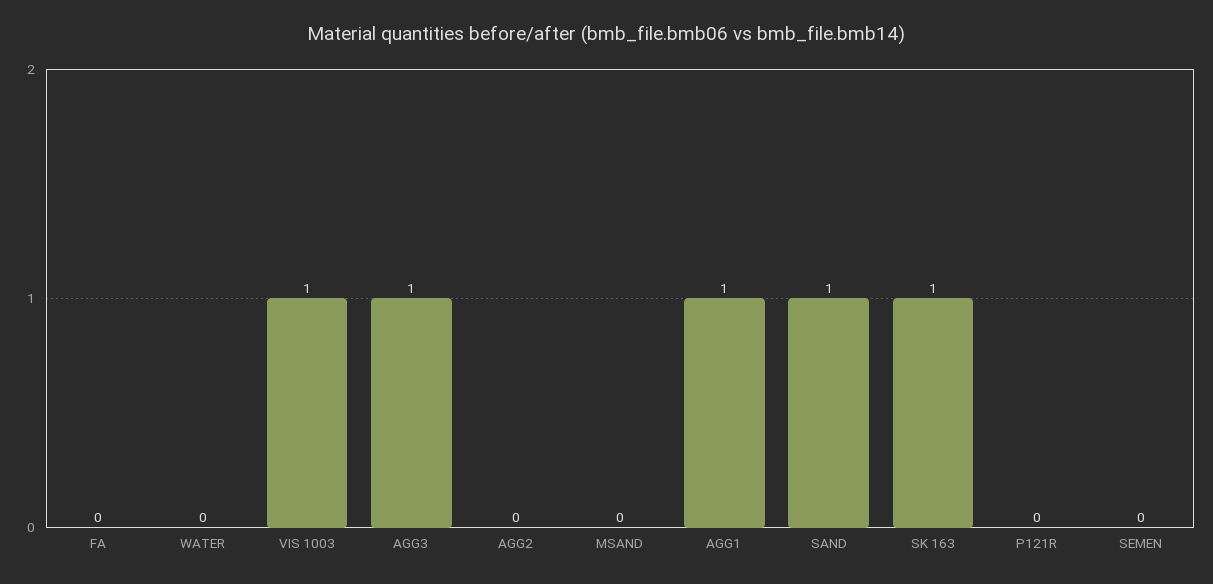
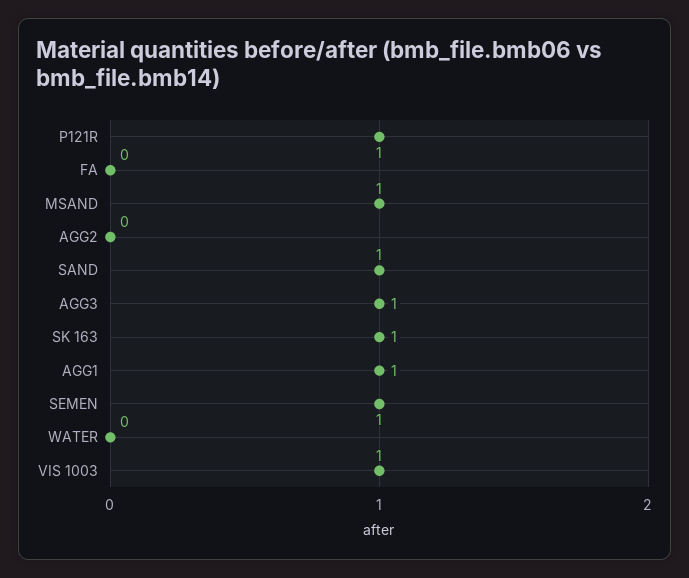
  {
    "FA": 0,
    "WATER": 0,
    "VIS 1003": 1,
    "AGG3": 1,
    "AGG2": 0,
-   "MSAND": 0,
+   "MSAND": 1,
    "AGG1": 1,
    "SAND": 1,
    "SK 163": 1,
-   "P121R": 0,
+   "P121R": 1,
-   "SEMEN": 0
+   "SEMEN": 1
  }

